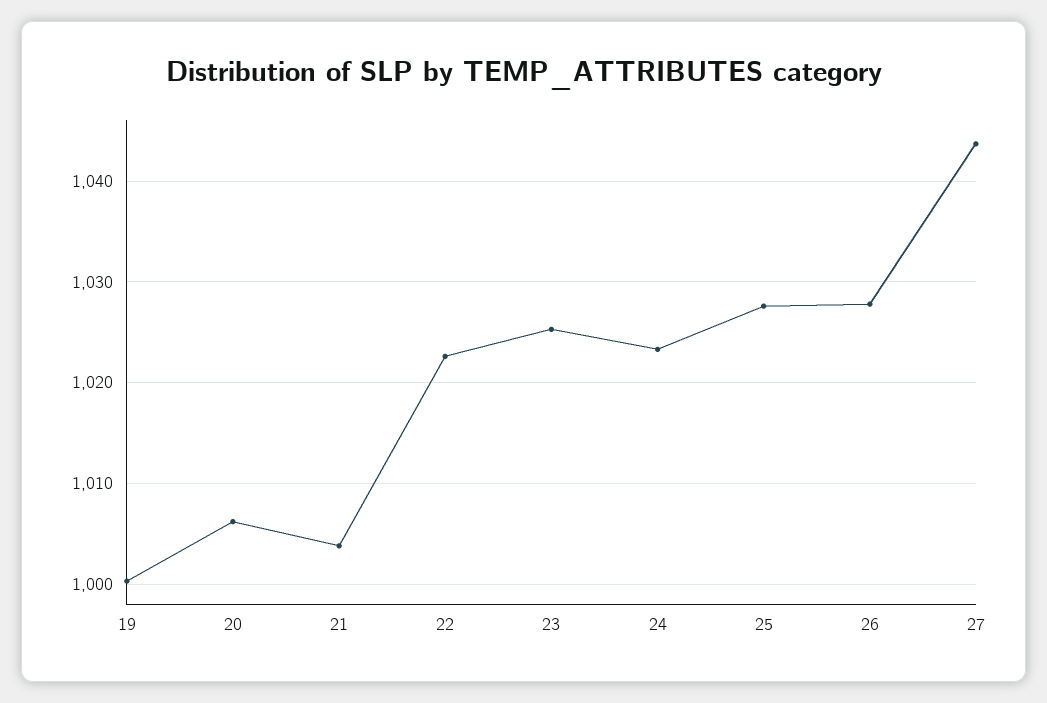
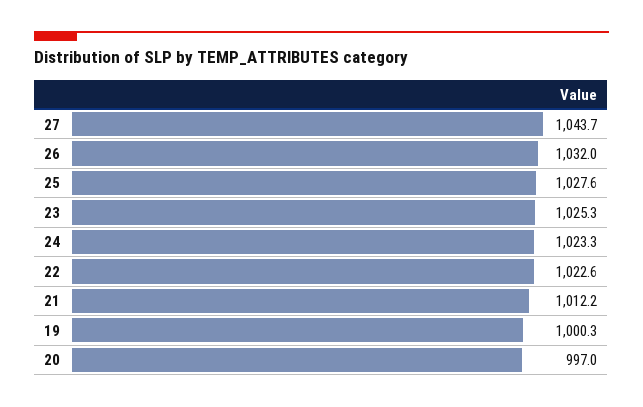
  {
    "19": 1000.3,
-   "20": 1006,
+   "20": 997,
-   "21": 1004,
+   "21": 1012.2,
    "22": 1022.6,
    "23": 1025.3,
    "24": 1023.3,
    "25": 1027.6,
-   "26": 1028,
+   "26": 1032,
    "27": 1043.7
  }

